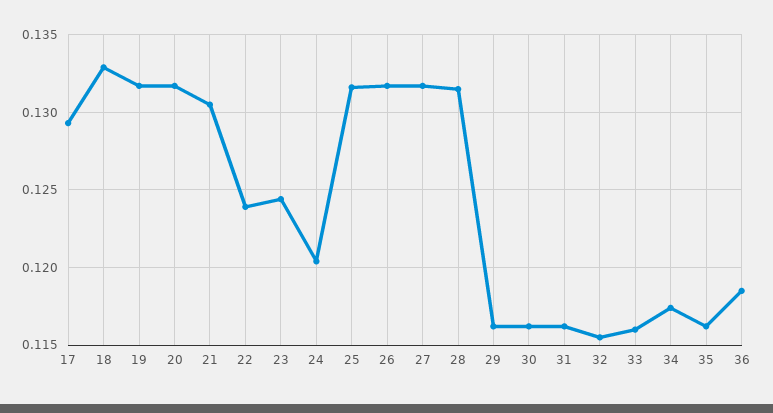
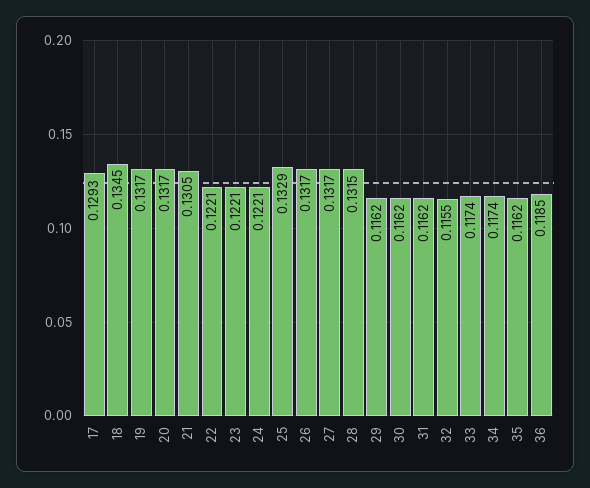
  {
    "17": 0.1293,
-   "18": 0.133,
+   "18": 0.1345,
    "19": 0.1317,
    "20": 0.1317,
    "21": 0.1305,
-   "22": 0.124,
+   "22": 0.1221,
-   "23": 0.1245,
+   "23": 0.1221,
-   "24": 0.1205,
+   "24": 0.1221,
-   "25": 0.1315,
+   "25": 0.1329,
    "26": 0.1317,
    "27": 0.1317,
    "28": 0.1315,
    "29": 0.1162,
    "30": 0.1162,
    "31": 0.1162,
    "32": 0.1155,
-   "33": 0.116,
+   "33": 0.1174,
    "34": 0.1174,
    "35": 0.1162,
    "36": 0.1185
  }

